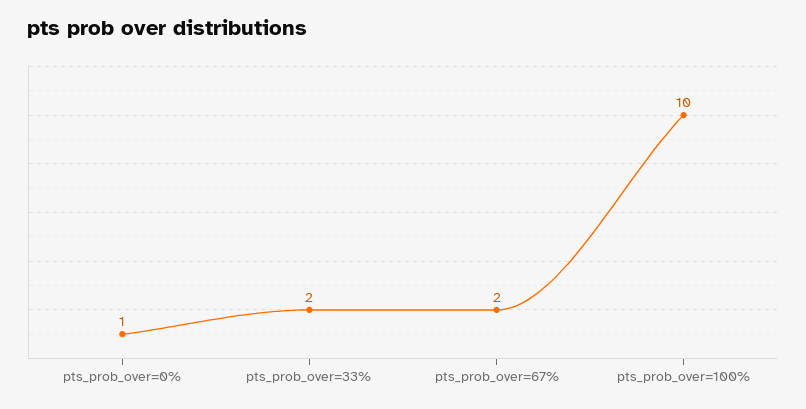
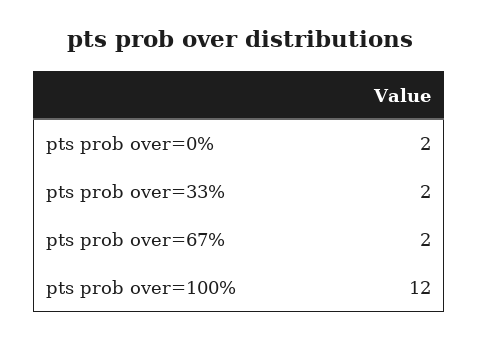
  {
-   "pts_prob_over=0%": 1,
+   "pts_prob_over=0%": 2,
    "pts_prob_over=33%": 2,
    "pts_prob_over=67%": 2,
-   "pts_prob_over=100%": 10
+   "pts_prob_over=100%": 12
  }

